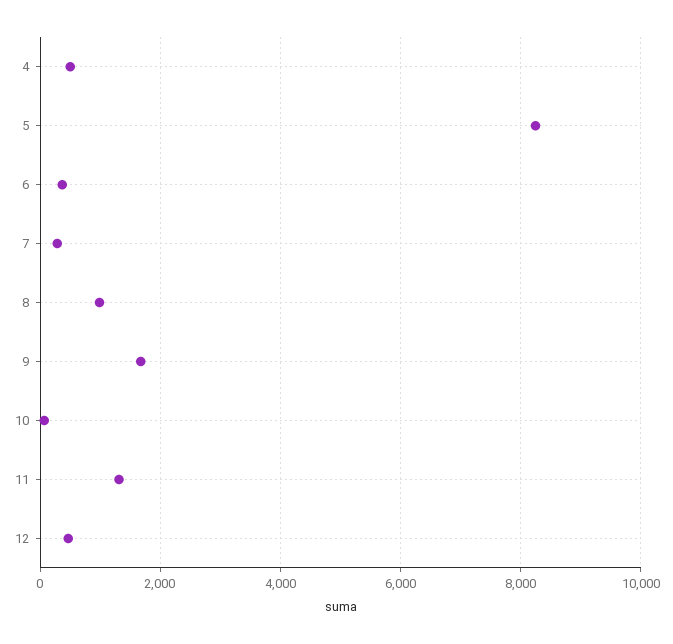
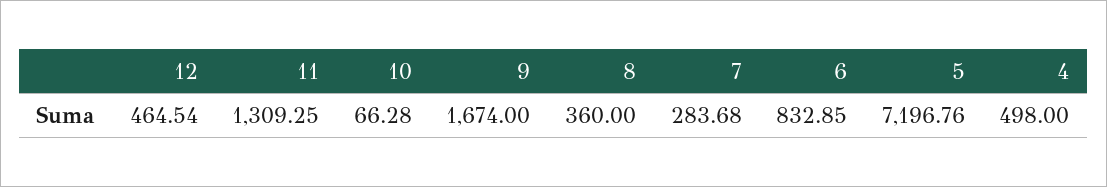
  {
    "4": 498,
-   "5": 8200,
+   "5": 7196.76,
-   "6": 400,
+   "6": 832.85,
    "7": 283.68,
-   "8": 1000,
+   "8": 360,
    "9": 1674,
    "10": 66.28,
    "11": 1309.25,
    "12": 464.54
  }

